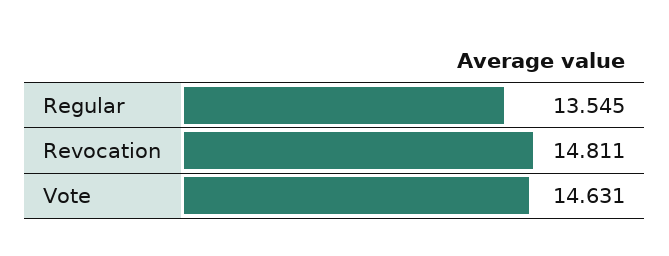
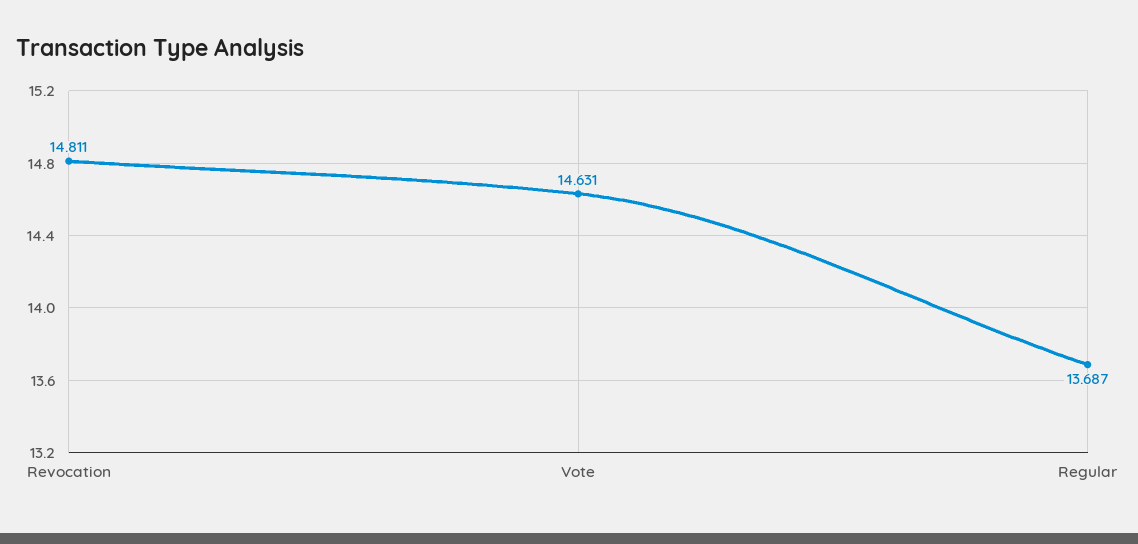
  {
-   "Regular": 13.545,
+   "Regular": 13.687,
    "Revocation": 14.811,
    "Vote": 14.631
  }

